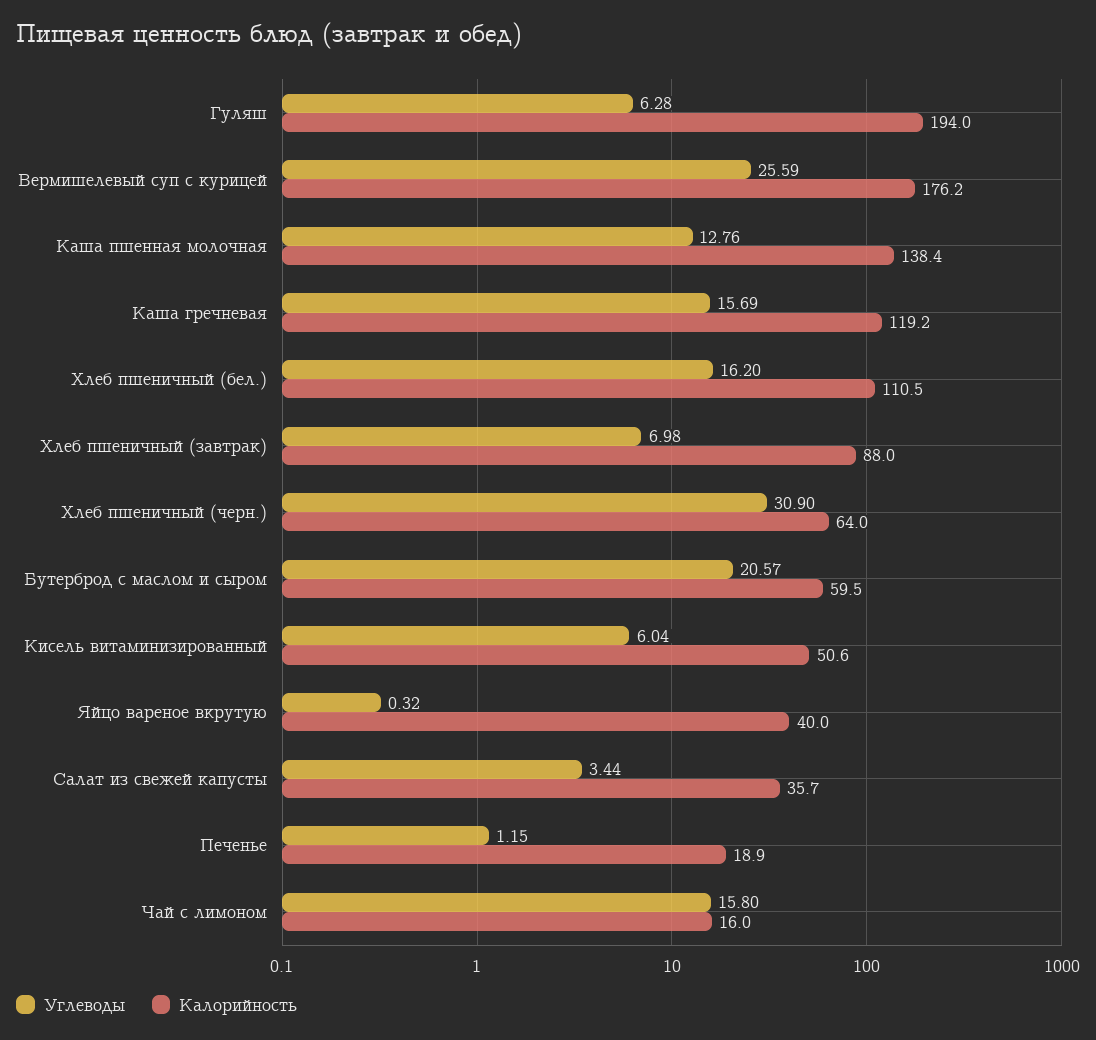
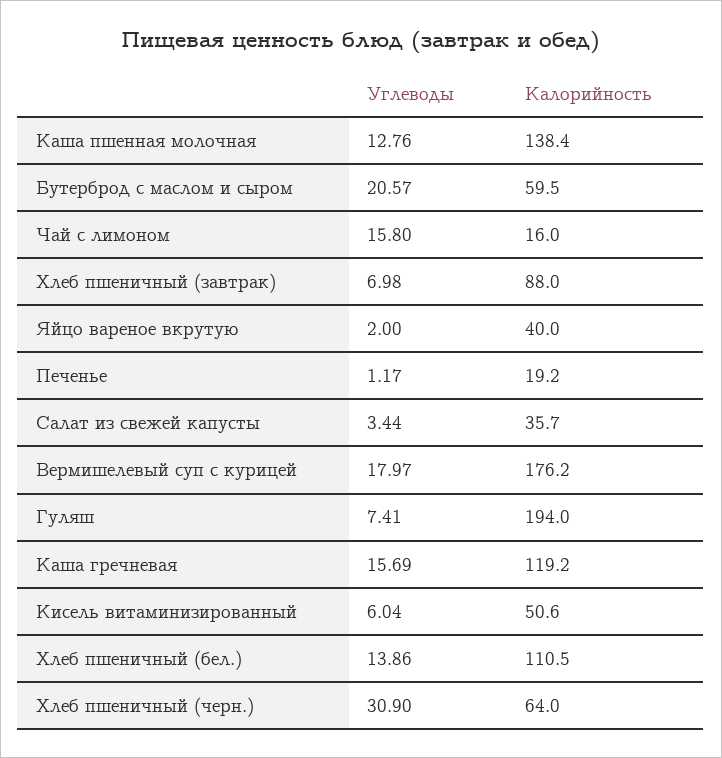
  {
    "Углеводы": {
-     "Гуляш": 6.28,
+     "Гуляш": 7.41,
-     "Вермишелевый суп с курицей": 25.59,
+     "Вермишелевый суп с курицей": 17.97,
      "Каша пшенная молочная": 12.76,
      "Каша гречневая": 15.69,
-     "Хлеб пшеничный (бел.)": 16.2,
+     "Хлеб пшеничный (бел.)": 13.86,
      "Хлеб пшеничный (завтрак)": 6.98,
      "Хлеб пшеничный (черн.)": 30.9,
      "Бутерброд с маслом и сыром": 20.57,
      "Кисель витаминизированный": 6.04,
-     "Яйцо вареное вкрутую": 0.32,
+     "Яйцо вареное вкрутую": 2,
      "Салат из свежей капусты": 3.44,
-     "Печенье": 1.15,
+     "Печенье": 1.17,
      "Чай с лимоном": 15.8
    },
    "Калорийность": {
      "Гуляш": 194,
      "Вермишелевый суп с курицей": 176.2,
      "Каша пшенная молочная": 138.4,
      "Каша гречневая": 119.2,
      "Хлеб пшеничный (бел.)": 110.5,
      "Хлеб пшеничный (завтрак)": 88,
      "Хлеб пшеничный (черн.)": 64,
      "Бутерброд с маслом и сыром": 59.5,
      "Кисель витаминизированный": 50.6,
      "Яйцо вареное вкрутую": 40,
      "Салат из свежей капусты": 35.7,
-     "Печенье": 18.9,
+     "Печенье": 19.2,
      "Чай с лимоном": 16
    }
  }

